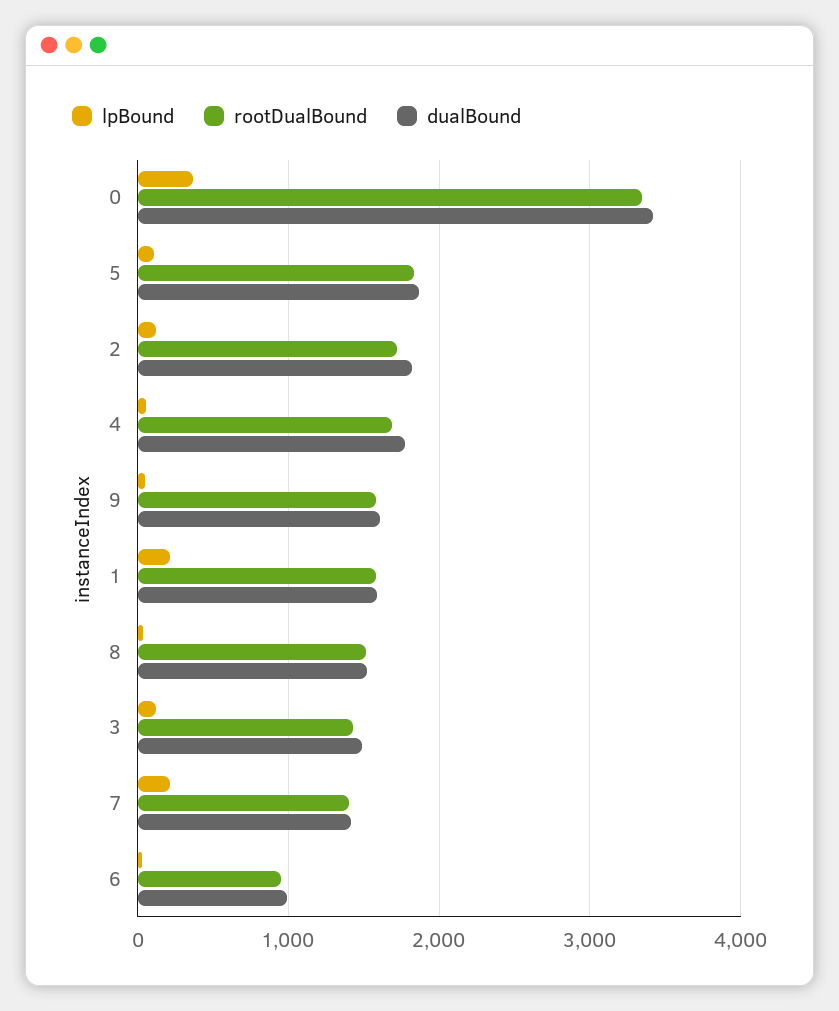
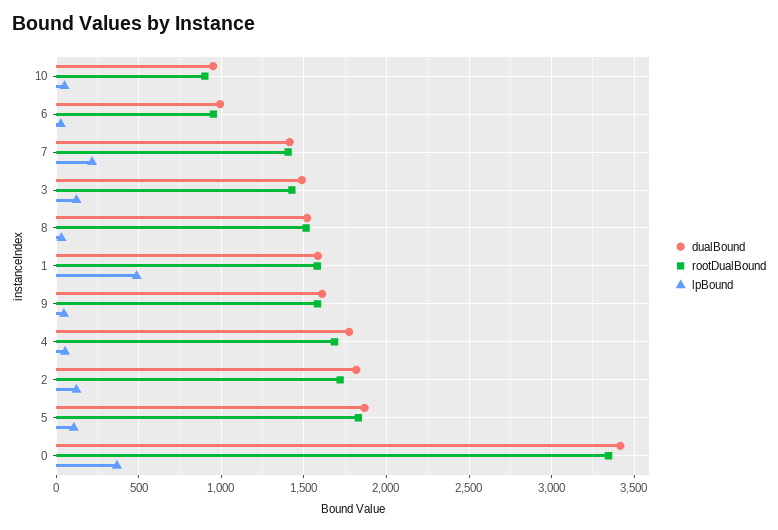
  {
    "lpBound": {
      "0": 350,
      "5": 100,
      "2": 100,
      "4": 50,
      "9": 50,
-     "1": 200,
+     "1": 500,
      "8": 50,
      "3": 100,
      "7": 200,
-     "6": 50
+     "6": 50,
+     "10": 50
    },
    "rootDualBound": {
      "0": 3350,
      "5": 1850,
      "2": 1700,
      "4": 1700,
      "9": 1600,
      "1": 1600,
      "8": 1500,
      "3": 1450,
      "7": 1400,
-     "6": 950
+     "6": 950,
+     "10": 900
    },
    "dualBound": {
      "0": 3400,
      "5": 1850,
      "2": 1800,
      "4": 1750,
      "9": 1600,
      "1": 1600,
      "8": 1500,
      "3": 1500,
      "7": 1400,
-     "6": 1000
+     "6": 1000,
+     "10": 950
    }
  }

